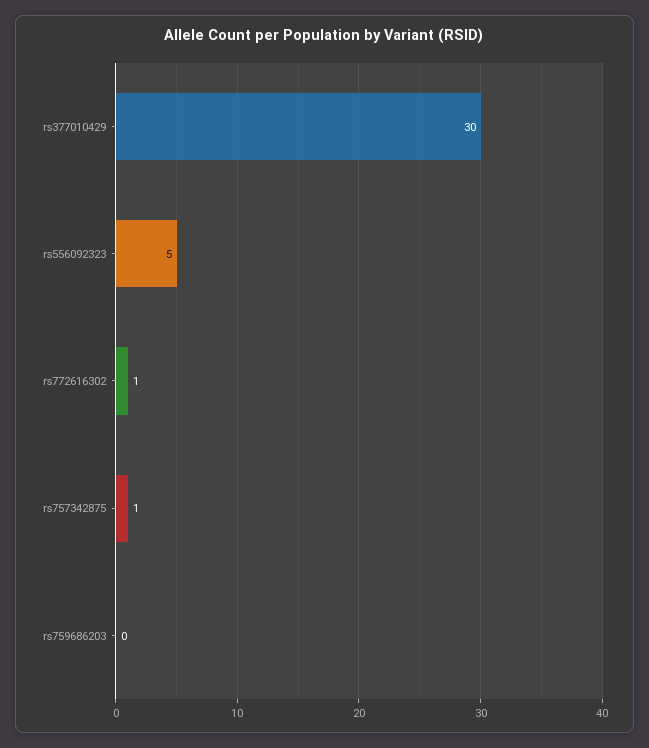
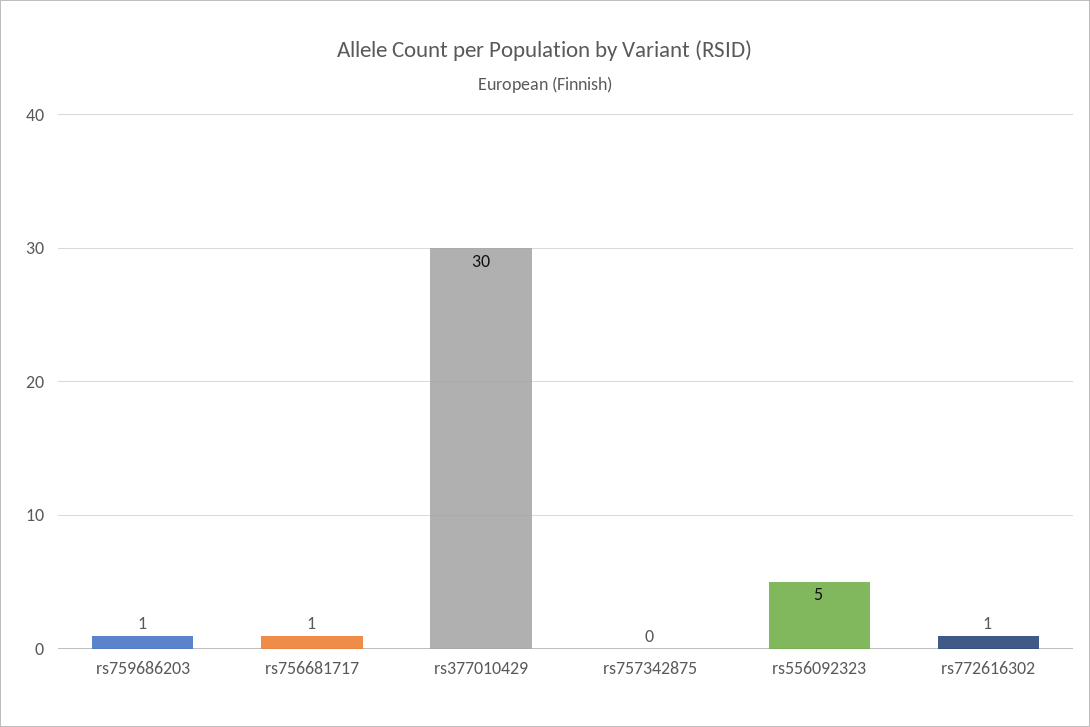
  {
    "rs377010429": 30,
    "rs556092323": 5,
    "rs772616302": 1,
-   "rs757342875": 1,
+   "rs757342875": 0,
-   "rs759686203": 0
+   "rs759686203": 1,
+   "rs756681717": 1
  }

